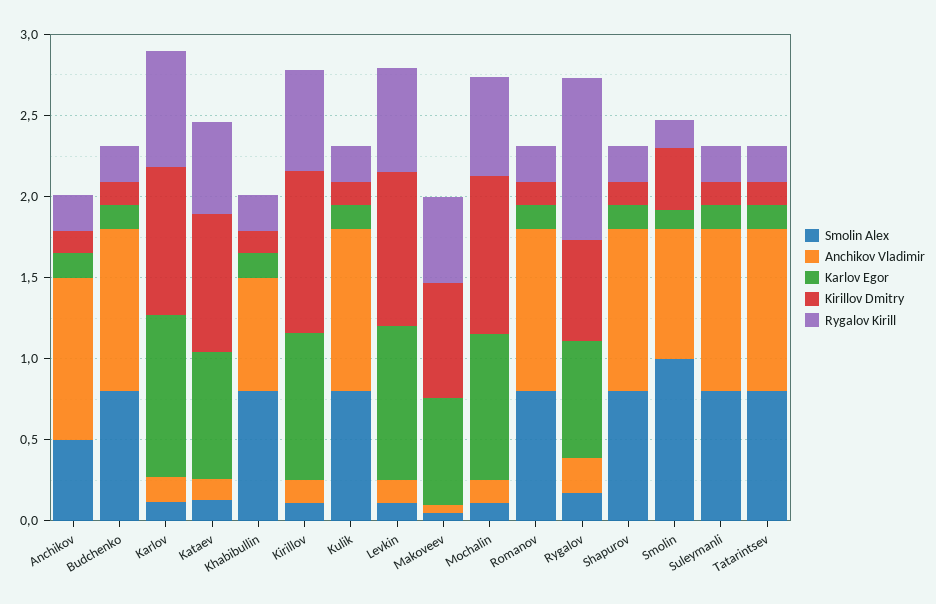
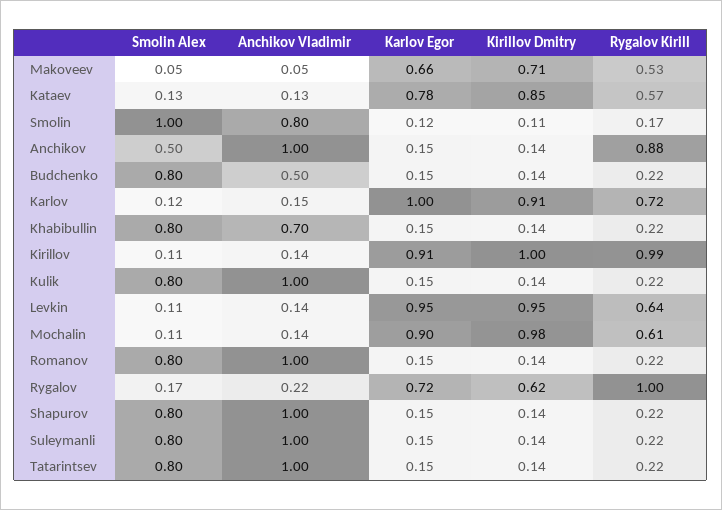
  {
    "Smolin Alex": {
      "Anchikov": 0.5,
      "Budchenko": 0.8,
      "Karlov": 0.12,
      "Kataev": 0.13,
      "Khabibullin": 0.8,
      "Kirillov": 0.11,
      "Kulik": 0.8,
      "Levkin": 0.11,
      "Makoveev": 0.05,
      "Mochalin": 0.11,
      "Romanov": 0.8,
      "Rygalov": 0.17,
      "Shapurov": 0.8,
      "Smolin": 1,
      "Suleymanli": 0.8,
      "Tatarintsev": 0.8
    },
    "Anchikov Vladimir": {
      "Anchikov": 1,
-     "Budchenko": 1,
+     "Budchenko": 0.5,
      "Karlov": 0.15,
      "Kataev": 0.13,
      "Khabibullin": 0.7,
      "Kirillov": 0.14,
      "Kulik": 1,
      "Levkin": 0.14,
      "Makoveev": 0.05,
      "Mochalin": 0.14,
      "Romanov": 1,
      "Rygalov": 0.22,
      "Shapurov": 1,
      "Smolin": 0.8,
      "Suleymanli": 1,
      "Tatarintsev": 1
    },
    "Karlov Egor": {
      "Anchikov": 0.15,
      "Budchenko": 0.15,
      "Karlov": 1,
      "Kataev": 0.78,
      "Khabibullin": 0.15,
      "Kirillov": 0.91,
      "Kulik": 0.15,
      "Levkin": 0.95,
      "Makoveev": 0.66,
      "Mochalin": 0.9,
      "Romanov": 0.15,
      "Rygalov": 0.72,
      "Shapurov": 0.15,
      "Smolin": 0.12,
      "Suleymanli": 0.15,
      "Tatarintsev": 0.15
    },
    "Kirillov Dmitry": {
      "Anchikov": 0.14,
      "Budchenko": 0.14,
      "Karlov": 0.91,
      "Kataev": 0.85,
      "Khabibullin": 0.14,
      "Kirillov": 1,
      "Kulik": 0.14,
      "Levkin": 0.95,
      "Makoveev": 0.71,
      "Mochalin": 0.98,
      "Romanov": 0.14,
      "Rygalov": 0.62,
      "Shapurov": 0.14,
-     "Smolin": 0.4,
+     "Smolin": 0.11,
      "Suleymanli": 0.14,
      "Tatarintsev": 0.14
    },
    "Rygalov Kirill": {
-     "Anchikov": 0.2,
+     "Anchikov": 0.88,
      "Budchenko": 0.22,
      "Karlov": 0.72,
      "Kataev": 0.57,
      "Khabibullin": 0.22,
-     "Kirillov": 0.6,
+     "Kirillov": 0.99,
      "Kulik": 0.22,
      "Levkin": 0.64,
      "Makoveev": 0.53,
      "Mochalin": 0.61,
      "Romanov": 0.22,
      "Rygalov": 1,
      "Shapurov": 0.22,
      "Smolin": 0.17,
      "Suleymanli": 0.22,
      "Tatarintsev": 0.22
    }
  }

